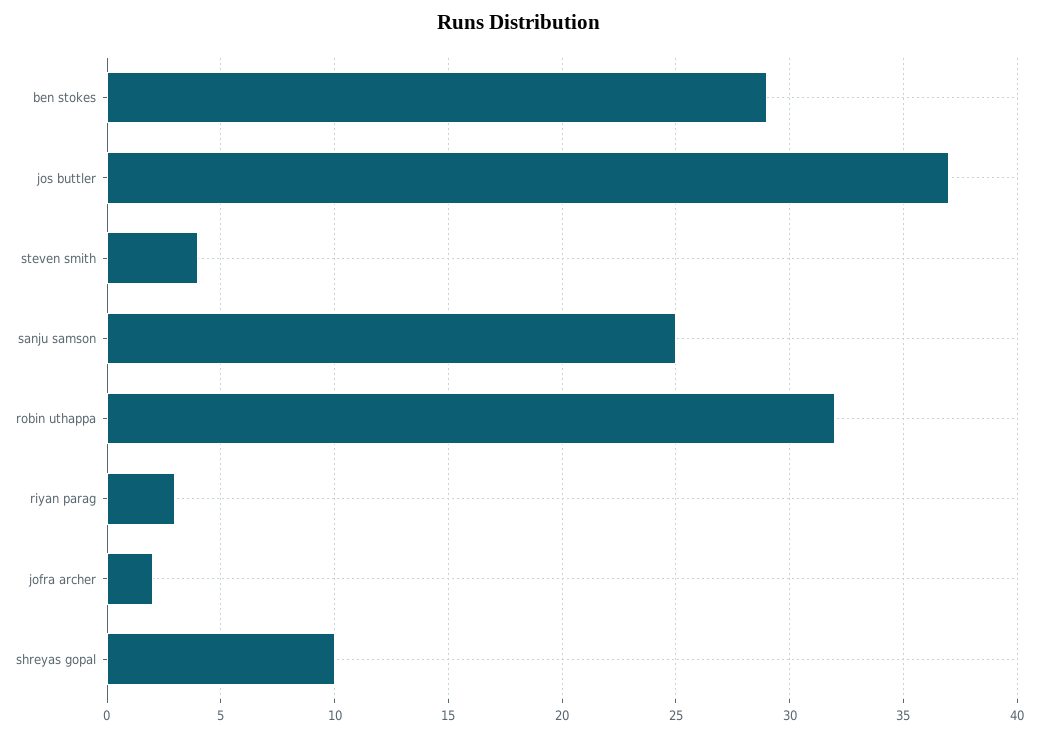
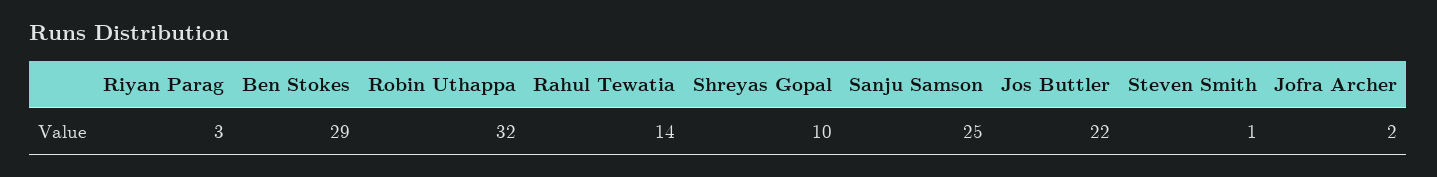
  {
    "ben stokes": 29,
-   "jos buttler": 37,
+   "jos buttler": 22,
-   "steven smith": 4,
+   "steven smith": 1,
    "sanju samson": 25,
    "robin uthappa": 32,
    "riyan parag": 3,
    "jofra archer": 2,
-   "shreyas gopal": 10
+   "shreyas gopal": 10,
+   "Rahul Tewatia": 14
  }

